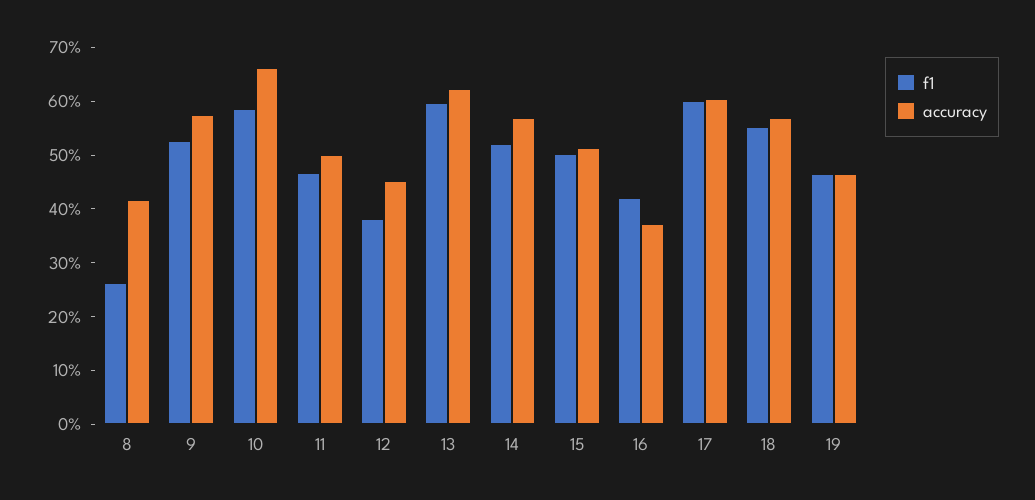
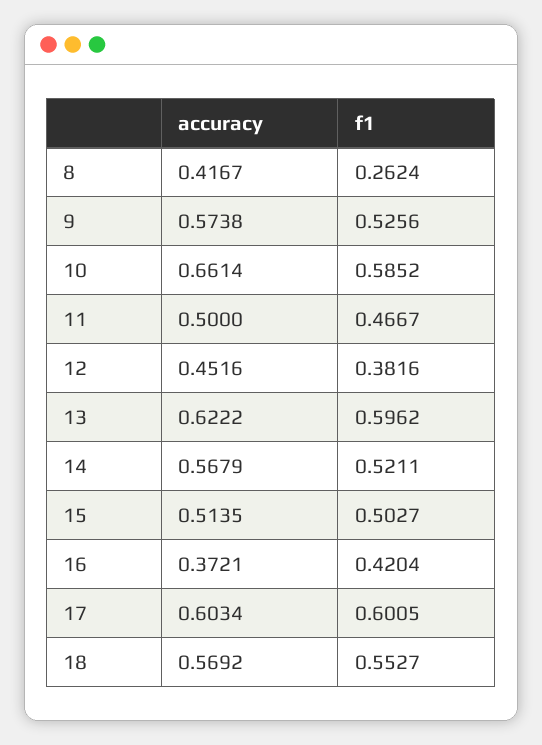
  {
    "f1": {
      "8": 0.2624,
      "9": 0.5256,
      "10": 0.5852,
      "11": 0.4667,
      "12": 0.3816,
      "13": 0.5962,
      "14": 0.5211,
      "15": 0.5027,
      "16": 0.4204,
      "17": 0.6005,
-     "18": 0.5527,
+     "18": 0.5527
-     "19": 0.46
    },
    "accuracy": {
      "8": 0.4167,
      "9": 0.5738,
      "10": 0.6614,
      "11": 0.5,
      "12": 0.4516,
      "13": 0.6222,
      "14": 0.5679,
      "15": 0.5135,
      "16": 0.3721,
      "17": 0.6034,
-     "18": 0.5692,
+     "18": 0.5692
-     "19": 0.46
    }
  }

